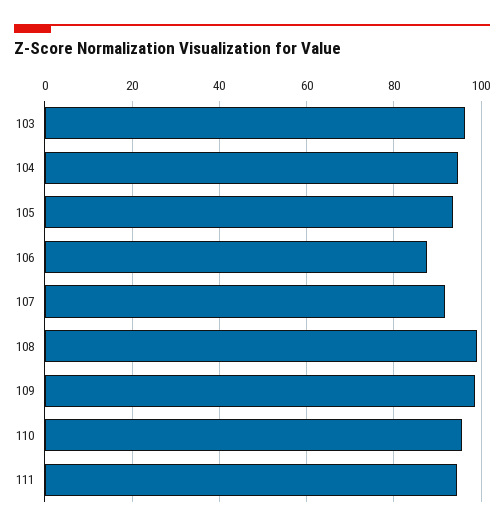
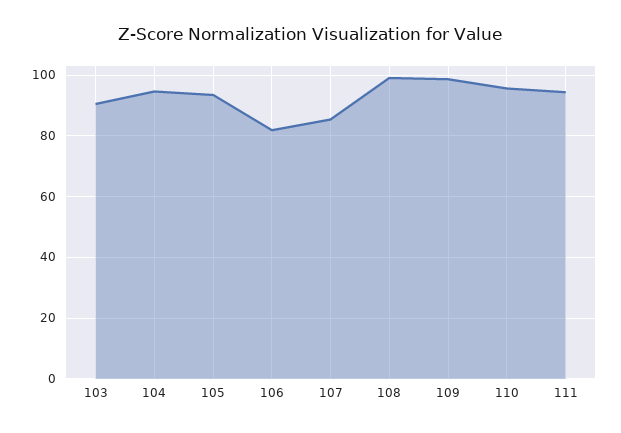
  {
-   "103": 96,
+   "103": 90,
    "104": 94,
    "105": 94,
-   "106": 88,
+   "106": 82,
-   "107": 92,
+   "107": 86,
    "108": 100,
    "109": 98,
    "110": 96,
    "111": 94
  }

